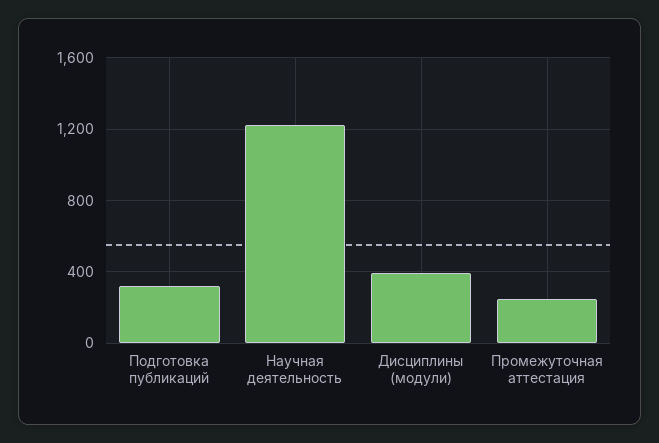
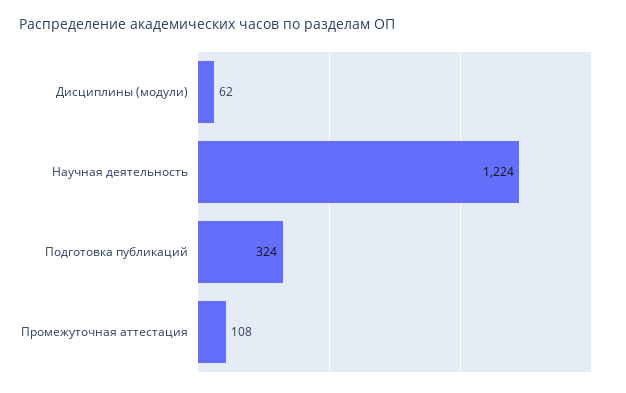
  {
    "Подготовка публикаций": 324,
    "Научная деятельность": 1224,
-   "Дисциплины (модули)": 400,
+   "Дисциплины (модули)": 62,
-   "Промежуточная аттестация": 250
+   "Промежуточная аттестация": 108
  }

